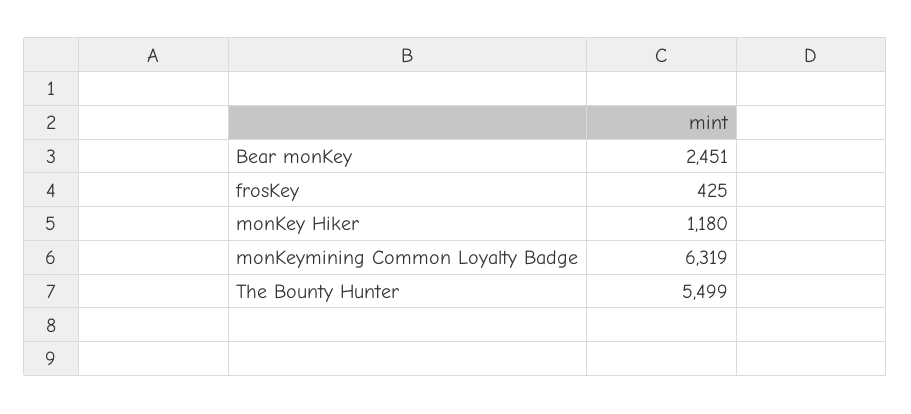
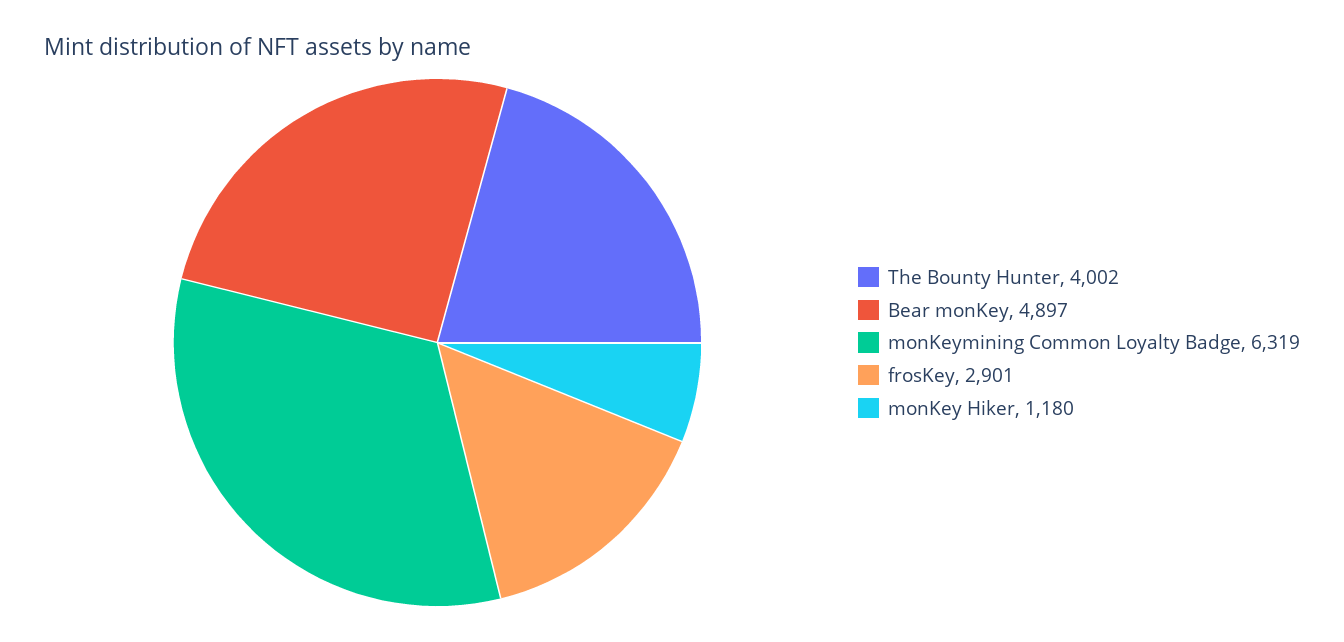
  {
-   "Bear monKey": 2451,
+   "Bear monKey": 4897,
-   "frosKey": 425,
+   "frosKey": 2901,
    "monKey Hiker": 1180,
    "monKeymining Common Loyalty Badge": 6319,
-   "The Bounty Hunter": 5499
+   "The Bounty Hunter": 4002
  }

